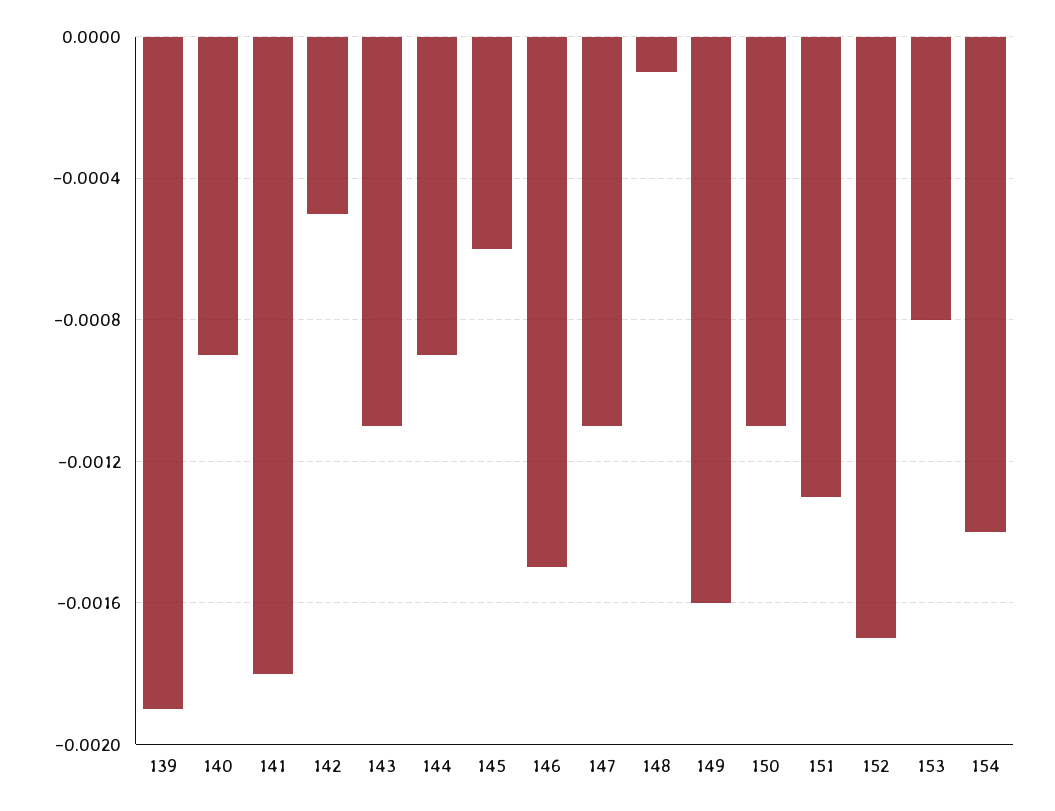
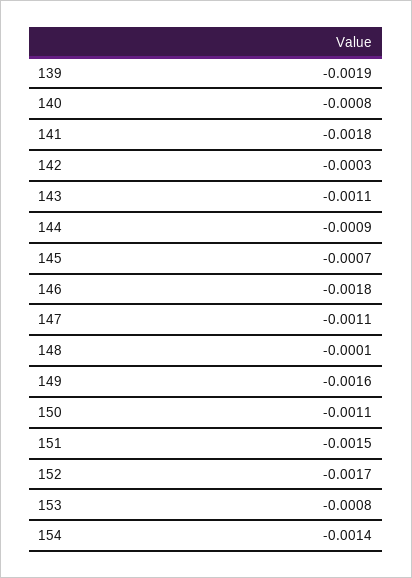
  {
    "139": -0.0019,
-   "140": -0.0009,
+   "140": -0.0008,
    "141": -0.0018,
-   "142": -0.0005,
+   "142": -0.0003,
    "143": -0.0011,
    "144": -0.0009,
-   "145": -0.0006,
+   "145": -0.0007,
-   "146": -0.0015,
+   "146": -0.0018,
    "147": -0.0011,
    "148": -0.0001,
    "149": -0.0016,
    "150": -0.0011,
-   "151": -0.0013,
+   "151": -0.0015,
    "152": -0.0017,
    "153": -0.0008,
    "154": -0.0014
  }

